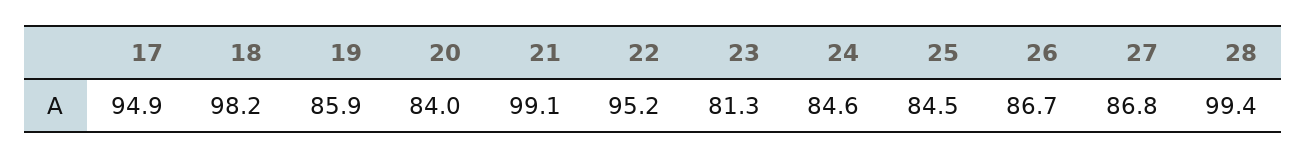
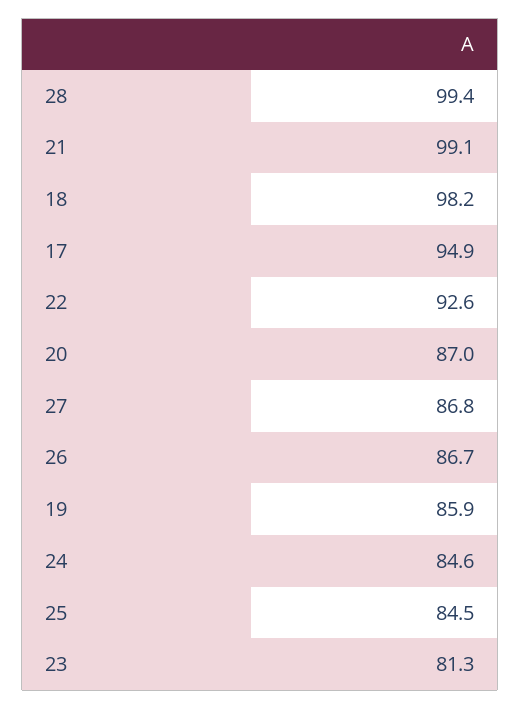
  {
    "17": 94.9,
    "18": 98.2,
    "19": 85.9,
-   "20": 84,
+   "20": 87,
    "21": 99.1,
-   "22": 95.2,
+   "22": 92.6,
    "23": 81.3,
    "24": 84.6,
    "25": 84.5,
    "26": 86.7,
    "27": 86.8,
    "28": 99.4
  }

